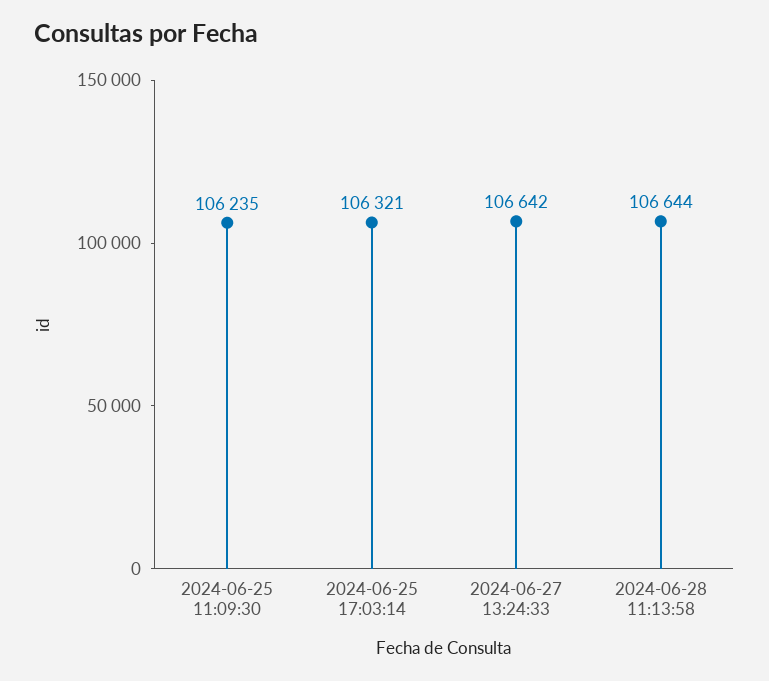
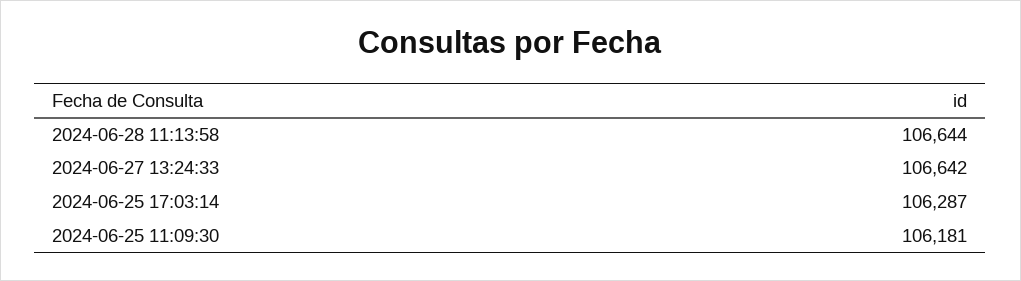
  {
-   "2024-06-25 11:09:30": 106235,
+   "2024-06-25 11:09:30": 106181,
-   "2024-06-25 17:03:14": 106321,
+   "2024-06-25 17:03:14": 106287,
    "2024-06-27 13:24:33": 106642,
    "2024-06-28 11:13:58": 106644
  }

